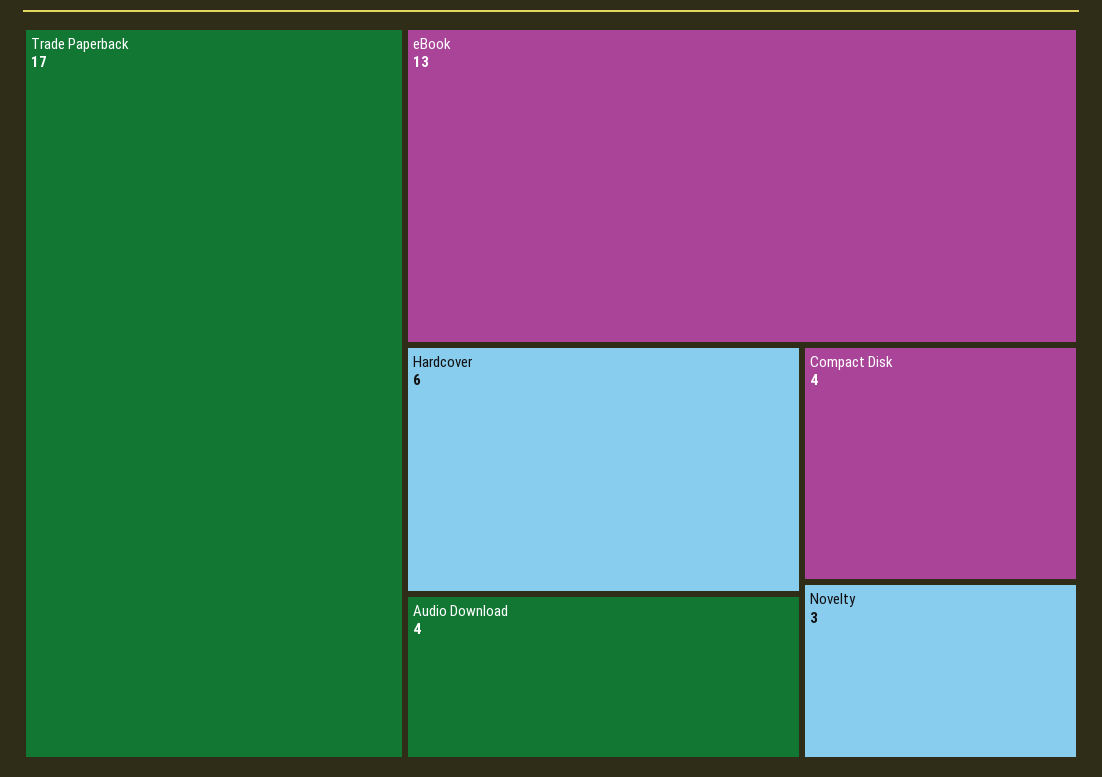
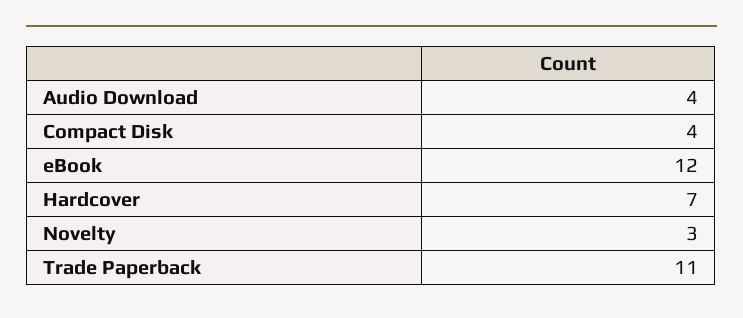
  {
-   "Trade Paperback": 17,
+   "Trade Paperback": 11,
-   "eBook": 13,
+   "eBook": 12,
-   "Hardcover": 6,
+   "Hardcover": 7,
    "Audio Download": 4,
    "Compact Disk": 4,
    "Novelty": 3
  }

